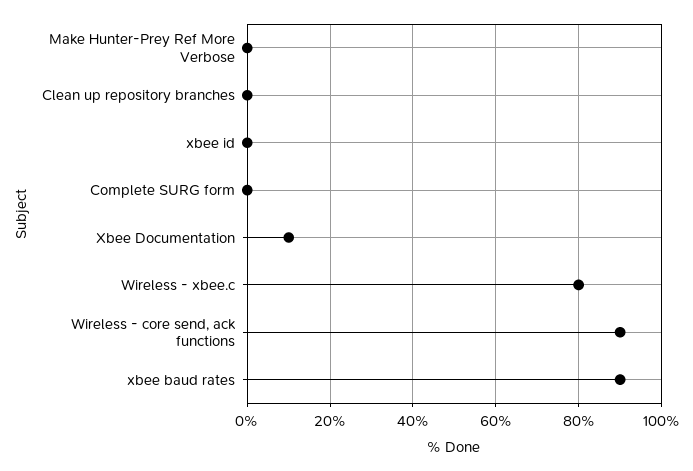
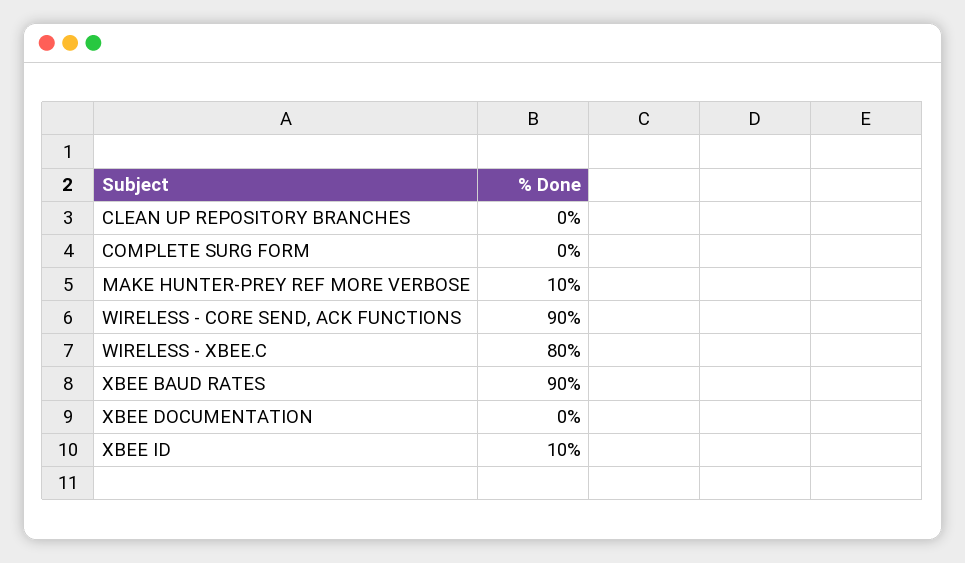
  {
-   "Make Hunter-Prey Ref More Verbose": 0,
+   "Make Hunter-Prey Ref More Verbose": 10,
    "Clean up repository branches": 0,
-   "xbee id": 0,
+   "xbee id": 10,
    "Complete SURG form": 0,
-   "Xbee Documentation": 10,
+   "Xbee Documentation": 0,
    "Wireless - xbee.c": 80,
    "Wireless - core send, ack functions": 90,
    "xbee baud rates": 90
  }

